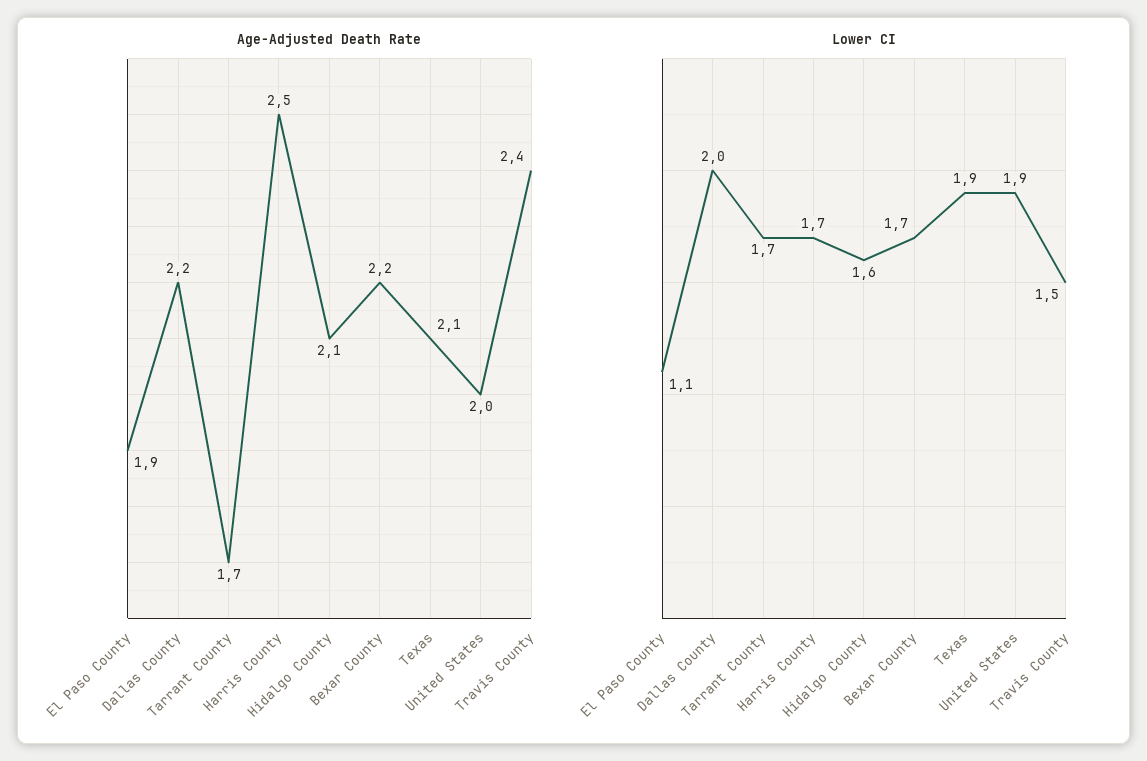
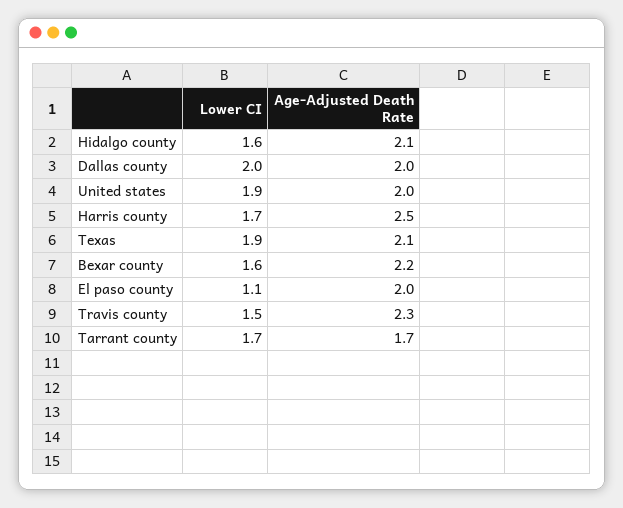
  {
    "Age-Adjusted Death Rate": {
-     "El Paso County": 1.9,
+     "El Paso County": 2,
-     "Dallas County": 2.2,
+     "Dallas County": 2,
      "Tarrant County": 1.7,
      "Harris County": 2.5,
      "Hidalgo County": 2.1,
      "Bexar County": 2.2,
      "Texas": 2.1,
      "United States": 2,
-     "Travis County": 2.4
+     "Travis County": 2.3
    },
    "Lower CI": {
      "El Paso County": 1.1,
      "Dallas County": 2,
      "Tarrant County": 1.7,
      "Harris County": 1.7,
      "Hidalgo County": 1.6,
-     "Bexar County": 1.7,
+     "Bexar County": 1.6,
      "Texas": 1.9,
      "United States": 1.9,
      "Travis County": 1.5
    }
  }

